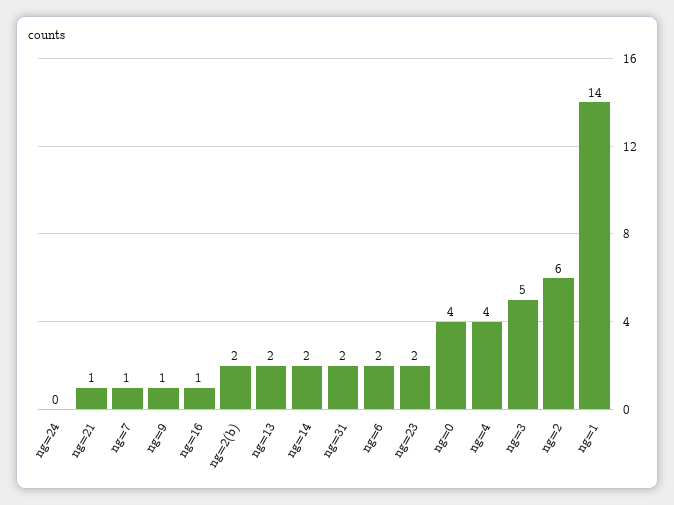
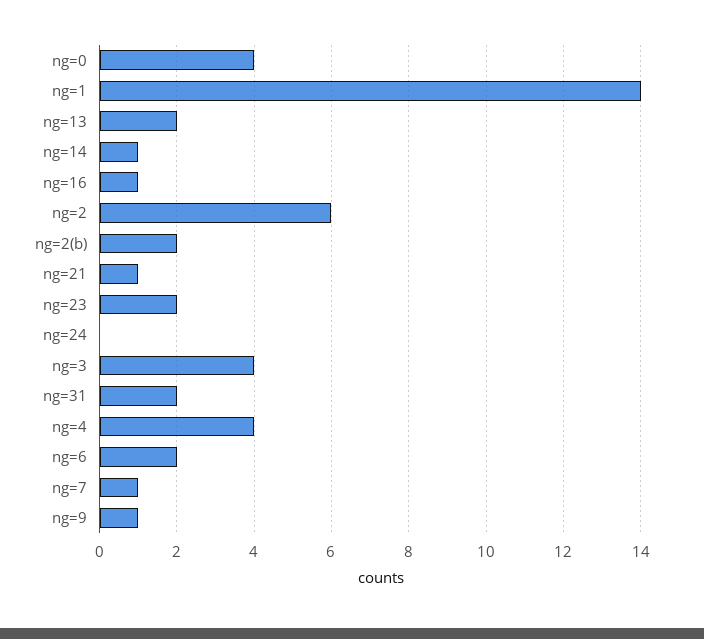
  {
    "ng=24": 0,
    "ng=21": 1,
    "ng=7": 1,
    "ng=9": 1,
    "ng=16": 1,
    "ng=2(b)": 2,
    "ng=13": 2,
-   "ng=14": 2,
+   "ng=14": 1,
    "ng=31": 2,
    "ng=6": 2,
    "ng=23": 2,
    "ng=0": 4,
    "ng=4": 4,
-   "ng=3": 5,
+   "ng=3": 4,
    "ng=2": 6,
    "ng=1": 14
  }

